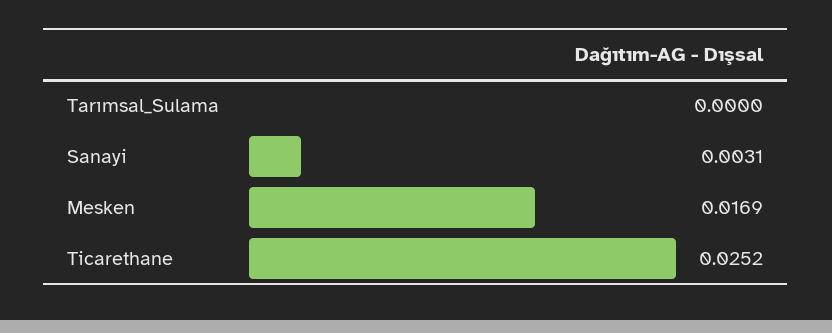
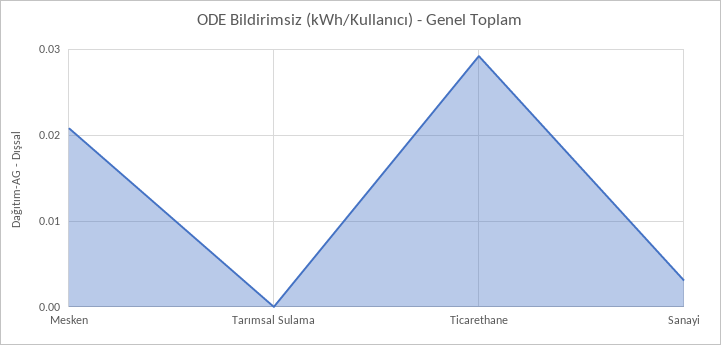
  {
    "Tarımsal_Sulama": 0,
    "Sanayi": 0.0031,
-   "Mesken": 0.0169,
+   "Mesken": 0.021,
-   "Ticarethane": 0.0252
+   "Ticarethane": 0.029
  }

